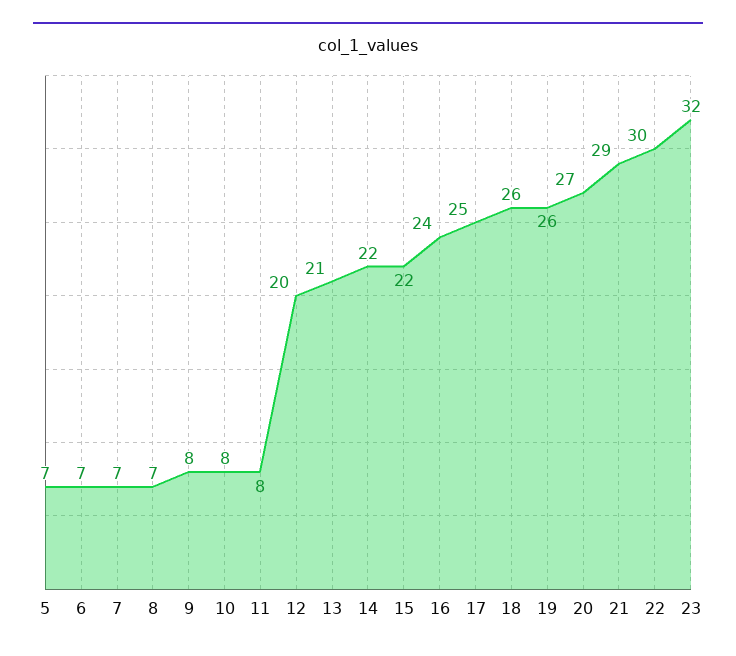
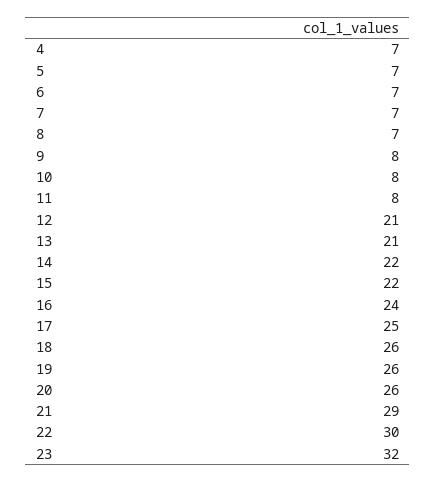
  {
    "5": 7,
    "6": 7,
    "7": 7,
    "8": 7,
    "9": 8,
    "10": 8,
    "11": 8,
-   "12": 20,
+   "12": 21,
    "13": 21,
    "14": 22,
    "15": 22,
    "16": 24,
    "17": 25,
    "18": 26,
    "19": 26,
-   "20": 27,
+   "20": 26,
    "21": 29,
    "22": 30,
-   "23": 32
+   "23": 32,
+   "4": 7
  }

